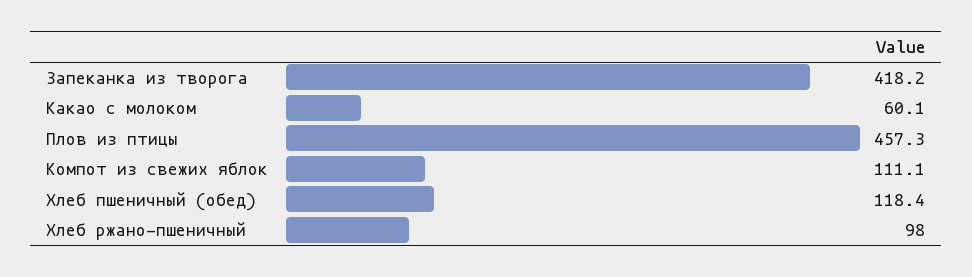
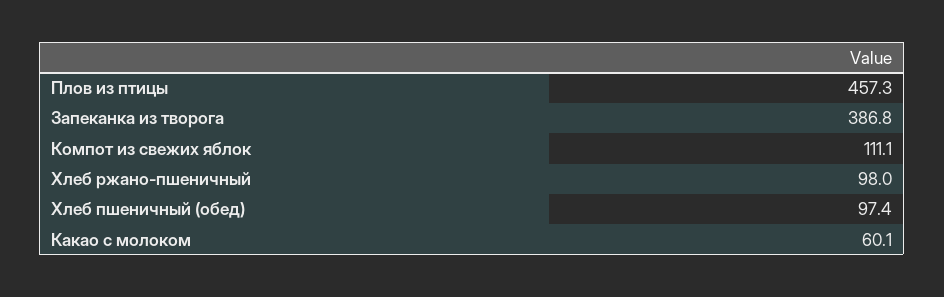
  {
-   "Запеканка из творога": 418.2,
+   "Запеканка из творога": 386.8,
    "Какао с молоком": 60.1,
    "Плов из птицы": 457.3,
    "Компот из свежих яблок": 111.1,
-   "Хлеб пшеничный (обед)": 118.4,
+   "Хлеб пшеничный (обед)": 97.4,
    "Хлеб ржано-пшеничный": 98
  }

